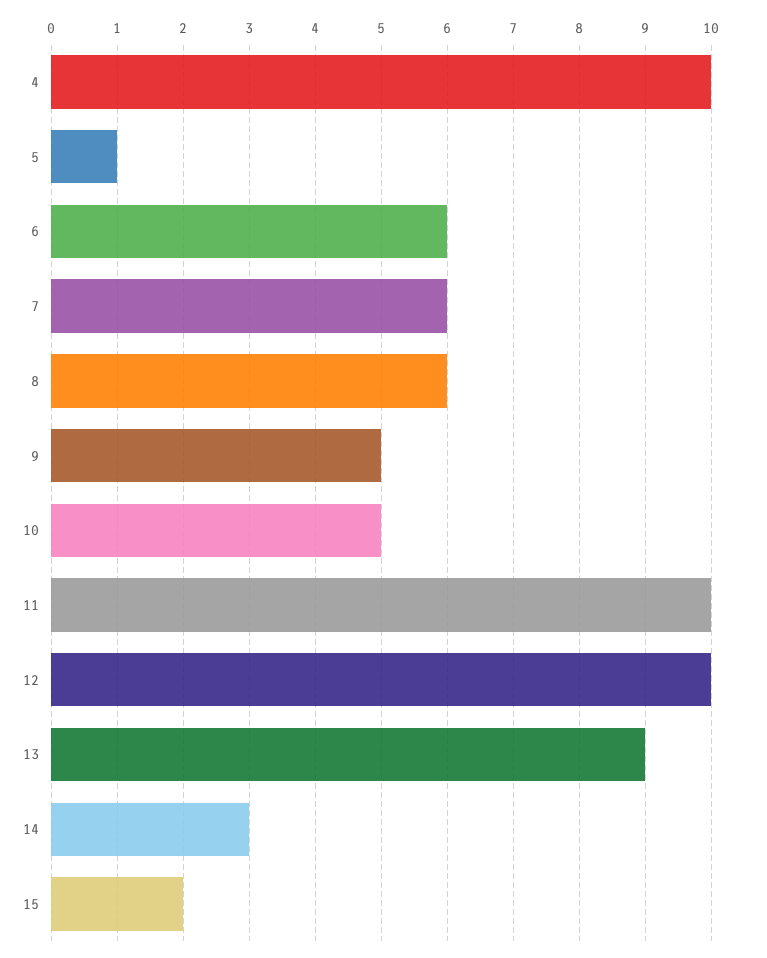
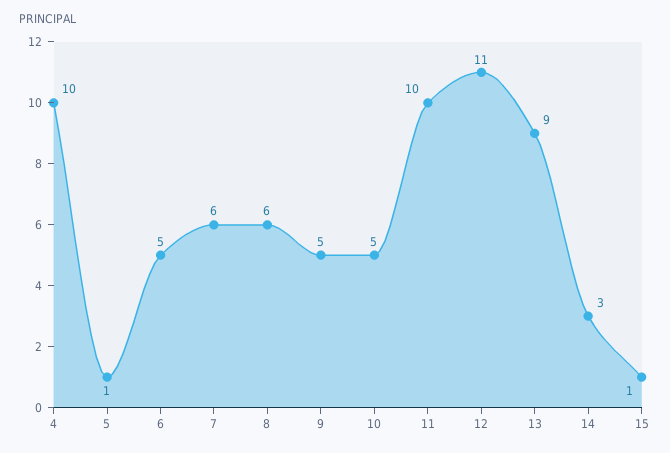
  {
    "4": 10,
    "5": 1,
-   "6": 6,
+   "6": 5,
    "7": 6,
    "8": 6,
    "9": 5,
    "10": 5,
    "11": 10,
-   "12": 10,
+   "12": 11,
    "13": 9,
    "14": 3,
-   "15": 2
+   "15": 1
  }

